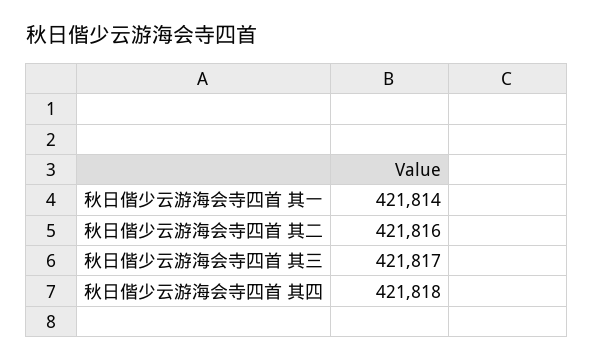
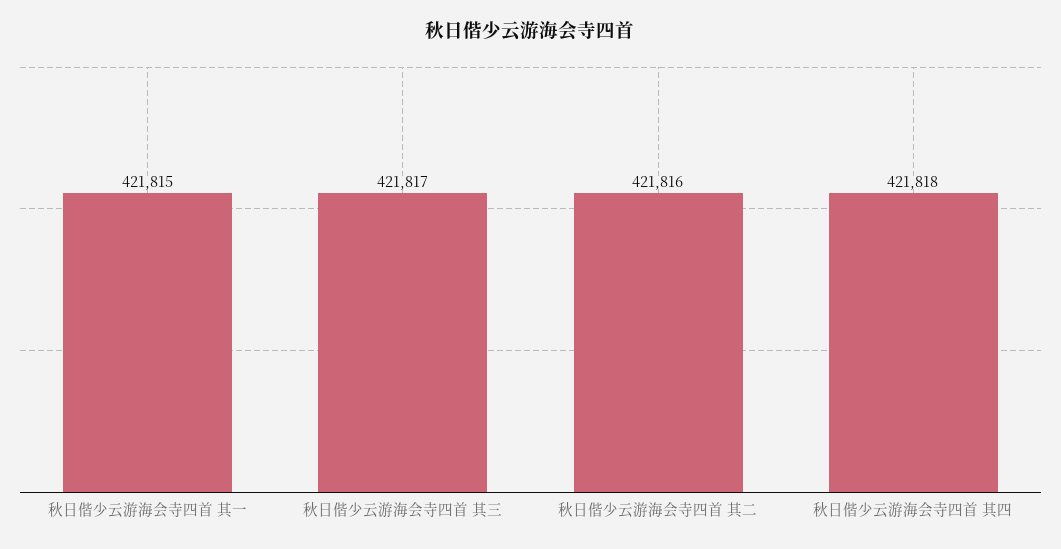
  {
-   "秋日偕少云游海会寺四首 其一": 421814,
+   "秋日偕少云游海会寺四首 其一": 421815,
    "秋日偕少云游海会寺四首 其二": 421816,
    "秋日偕少云游海会寺四首 其三": 421817,
    "秋日偕少云游海会寺四首 其四": 421818
  }

